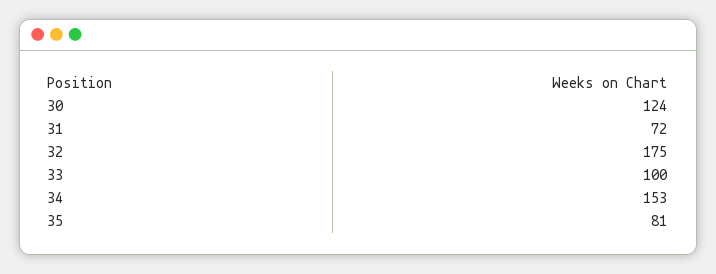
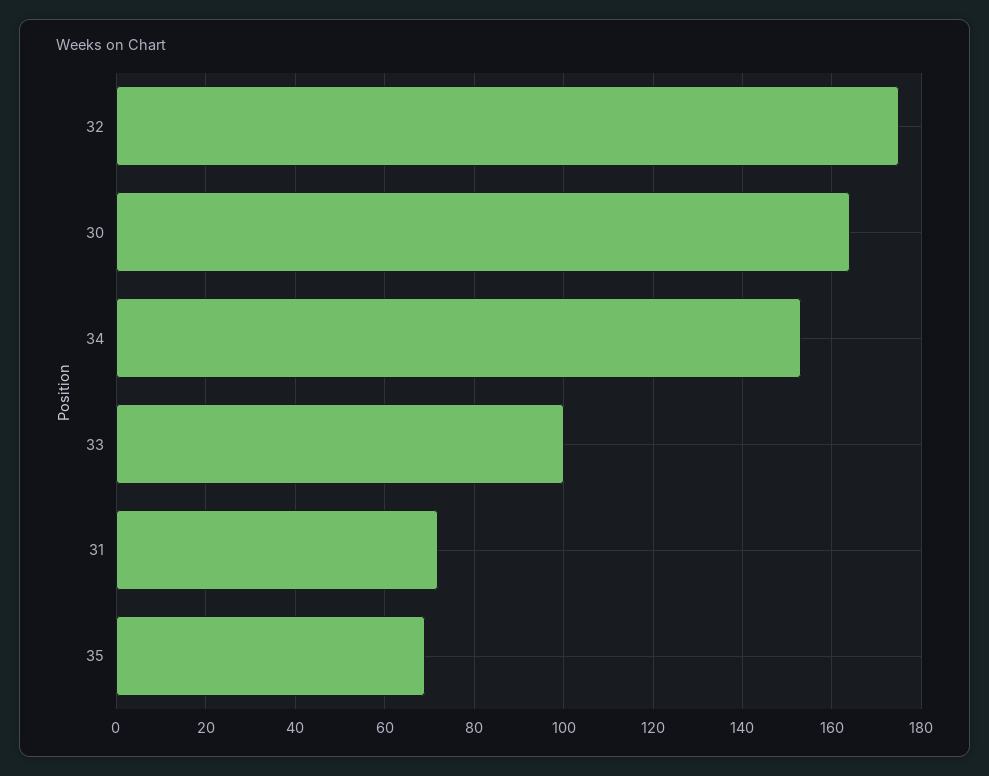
  {
-   "30": 124,
+   "30": 165,
    "31": 72,
    "32": 175,
    "33": 100,
    "34": 153,
-   "35": 81
+   "35": 70
  }

